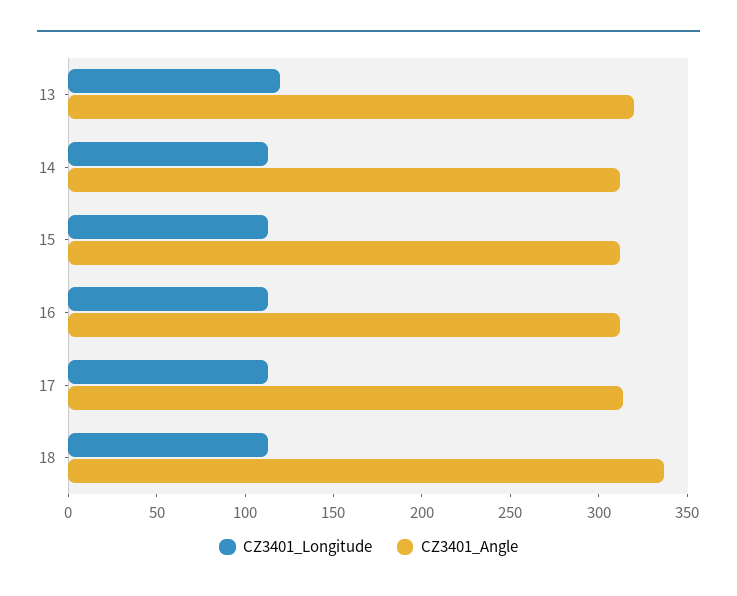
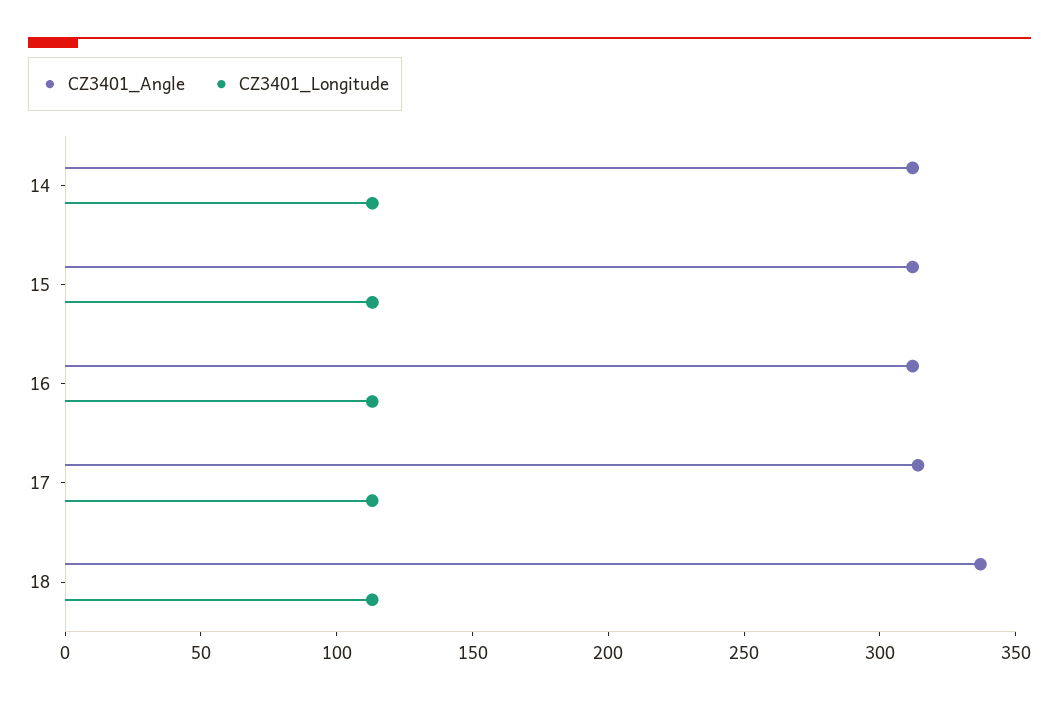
  {
    "CZ3401_Longitude": {
-     "13": 120,
      "14": 110,
      "15": 110,
      "16": 110,
      "17": 110,
      "18": 110
    },
    "CZ3401_Angle": {
-     "13": 320,
      "14": 310,
      "15": 310,
      "16": 310,
      "17": 310,
      "18": 340
    }
  }

